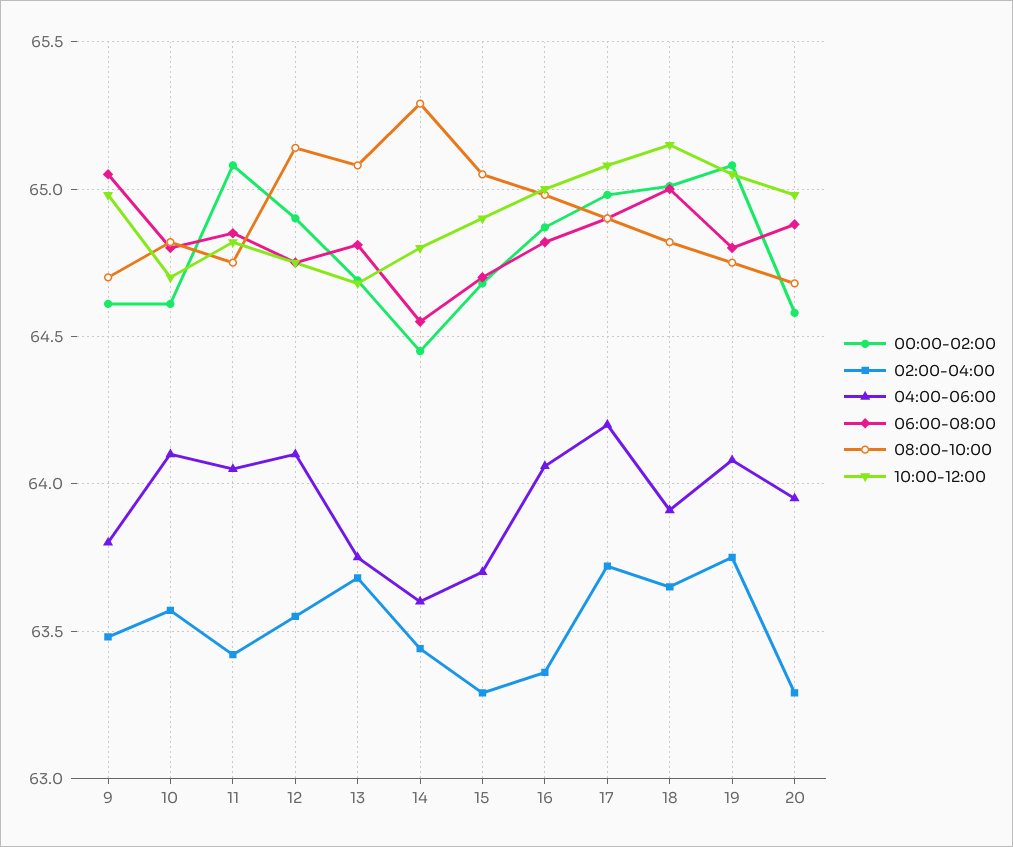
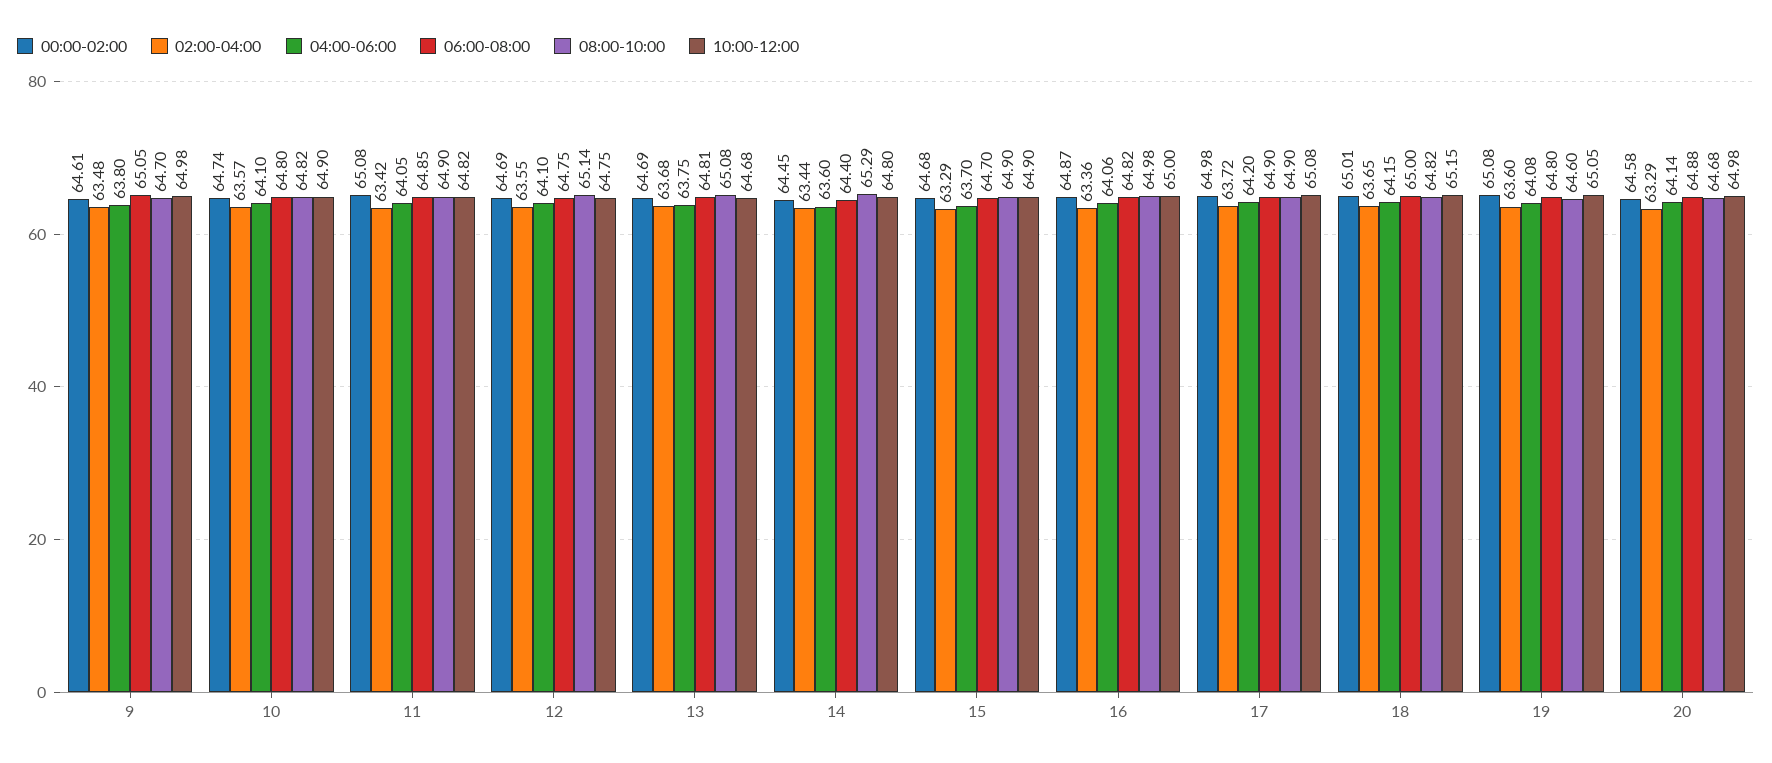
  {
    "00:00-02:00": {
      "9": 64.61,
-     "10": 64.6,
+     "10": 64.74,
      "11": 65.08,
-     "12": 64.9,
+     "12": 64.69,
      "13": 64.69,
      "14": 64.45,
      "15": 64.68,
      "16": 64.87,
      "17": 64.98,
      "18": 65.01,
      "19": 65.08,
      "20": 64.58
    },
    "02:00-04:00": {
      "9": 63.48,
      "10": 63.57,
      "11": 63.42,
      "12": 63.55,
      "13": 63.68,
      "14": 63.44,
      "15": 63.29,
      "16": 63.36,
      "17": 63.72,
      "18": 63.65,
-     "19": 63.75,
+     "19": 63.6,
      "20": 63.29
    },
    "04:00-06:00": {
      "9": 63.8,
      "10": 64.1,
      "11": 64.05,
      "12": 64.1,
      "13": 63.75,
      "14": 63.6,
      "15": 63.7,
      "16": 64.06,
      "17": 64.2,
-     "18": 63.9,
+     "18": 64.15,
      "19": 64.08,
-     "20": 63.95
+     "20": 64.14
    },
    "06:00-08:00": {
      "9": 65.05,
      "10": 64.8,
      "11": 64.85,
      "12": 64.75,
      "13": 64.81,
-     "14": 64.55,
+     "14": 64.4,
      "15": 64.7,
      "16": 64.82,
      "17": 64.9,
      "18": 65,
      "19": 64.8,
      "20": 64.88
    },
    "08:00-10:00": {
      "9": 64.7,
      "10": 64.82,
-     "11": 64.75,
+     "11": 64.9,
      "12": 65.14,
      "13": 65.08,
      "14": 65.29,
-     "15": 65.05,
+     "15": 64.9,
      "16": 64.98,
      "17": 64.9,
      "18": 64.82,
-     "19": 64.75,
+     "19": 64.6,
      "20": 64.68
    },
    "10:00-12:00": {
      "9": 64.98,
-     "10": 64.7,
+     "10": 64.9,
      "11": 64.82,
      "12": 64.75,
      "13": 64.68,
      "14": 64.8,
      "15": 64.9,
      "16": 65,
      "17": 65.08,
      "18": 65.15,
      "19": 65.05,
      "20": 64.98
    }
  }

